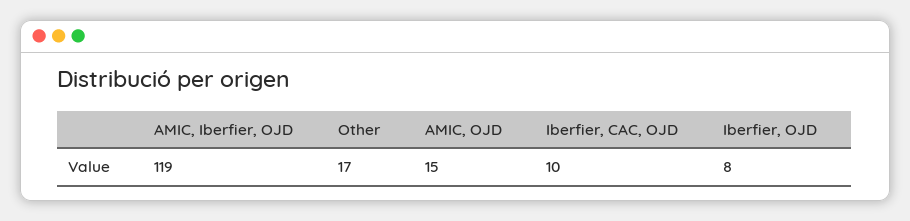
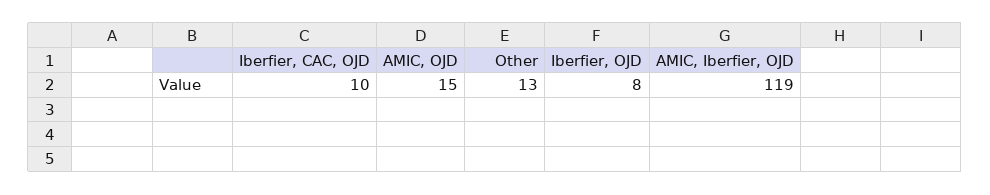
  {
    "AMIC, Iberfier, OJD": 119,
-   "Other": 17,
+   "Other": 13,
    "AMIC, OJD": 15,
    "Iberfier, CAC, OJD": 10,
    "Iberfier, OJD": 8
  }

